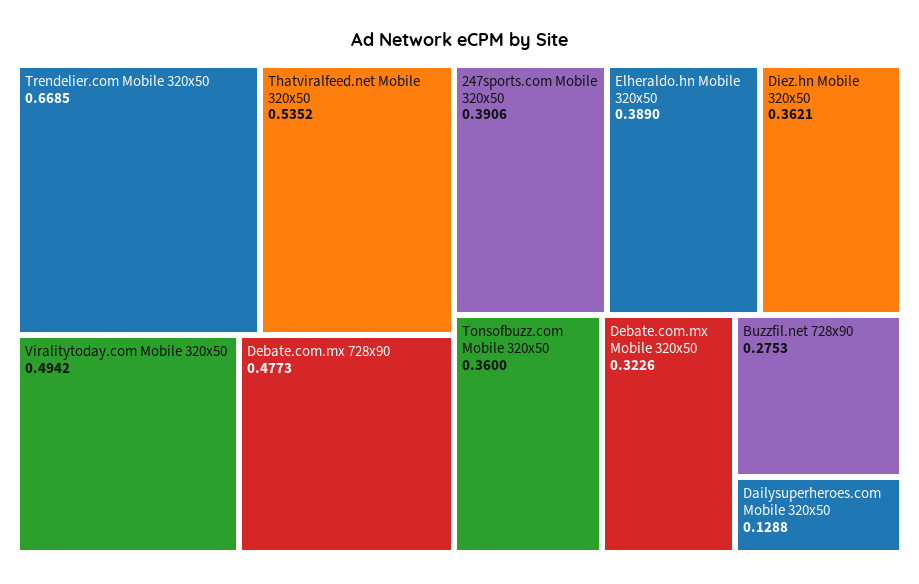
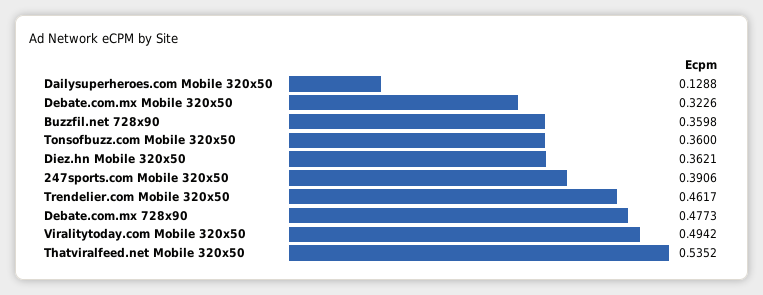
  {
-   "Trendelier.com Mobile 320x50": 0.6685,
+   "Trendelier.com Mobile 320x50": 0.4617,
    "Thatviralfeed.net Mobile 320x50": 0.5352,
    "Viralitytoday.com Mobile 320x50": 0.4942,
    "Debate.com.mx 728x90": 0.4773,
    "247sports.com Mobile 320x50": 0.3906,
-   "Elheraldo.hn Mobile 320x50": 0.389,
    "Diez.hn Mobile 320x50": 0.3621,
    "Tonsofbuzz.com Mobile 320x50": 0.36,
    "Debate.com.mx Mobile 320x50": 0.3226,
-   "Buzzfil.net 728x90": 0.2753,
+   "Buzzfil.net 728x90": 0.3598,
    "Dailysuperheroes.com Mobile 320x50": 0.1288
  }

